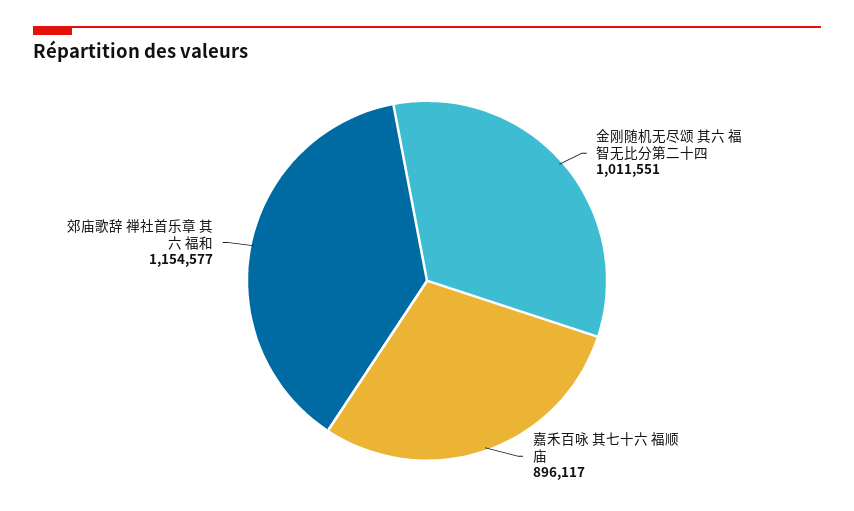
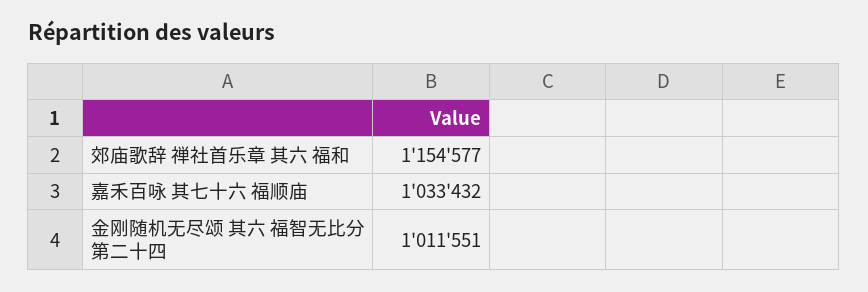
  {
    "金刚随机无尽颂 其六 福智无比分第二十四": 1011551,
-   "嘉禾百咏 其七十六 福顺庙": 896117,
+   "嘉禾百咏 其七十六 福顺庙": 1033432,
    "郊庙歌辞 禅社首乐章 其六 福和": 1154577
  }

